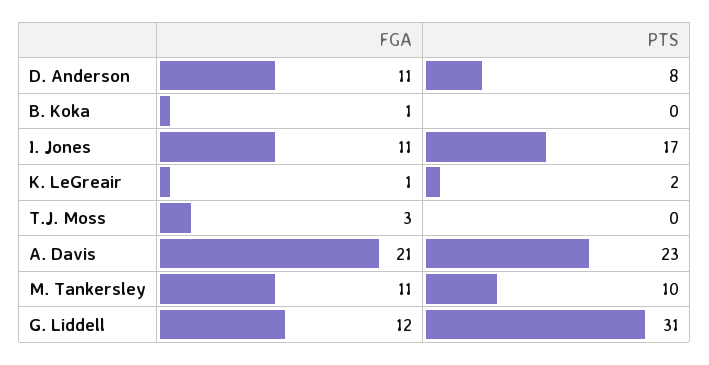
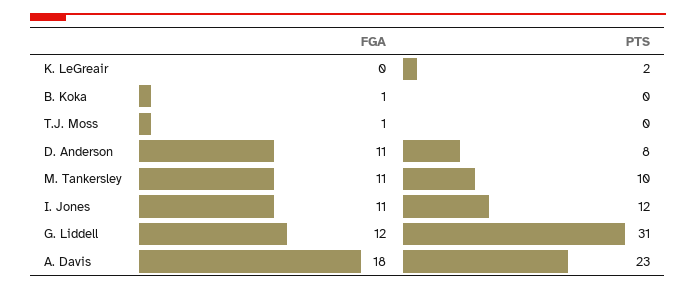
  {
    "FGA": {
      "D. Anderson": 11,
      "B. Koka": 1,
      "I. Jones": 11,
-     "K. LeGreair": 1,
+     "K. LeGreair": 0,
-     "T.J. Moss": 3,
+     "T.J. Moss": 1,
-     "A. Davis": 21,
+     "A. Davis": 18,
      "M. Tankersley": 11,
      "G. Liddell": 12
    },
    "PTS": {
      "D. Anderson": 8,
      "B. Koka": 0,
-     "I. Jones": 17,
+     "I. Jones": 12,
      "K. LeGreair": 2,
      "T.J. Moss": 0,
      "A. Davis": 23,
      "M. Tankersley": 10,
      "G. Liddell": 31
    }
  }

